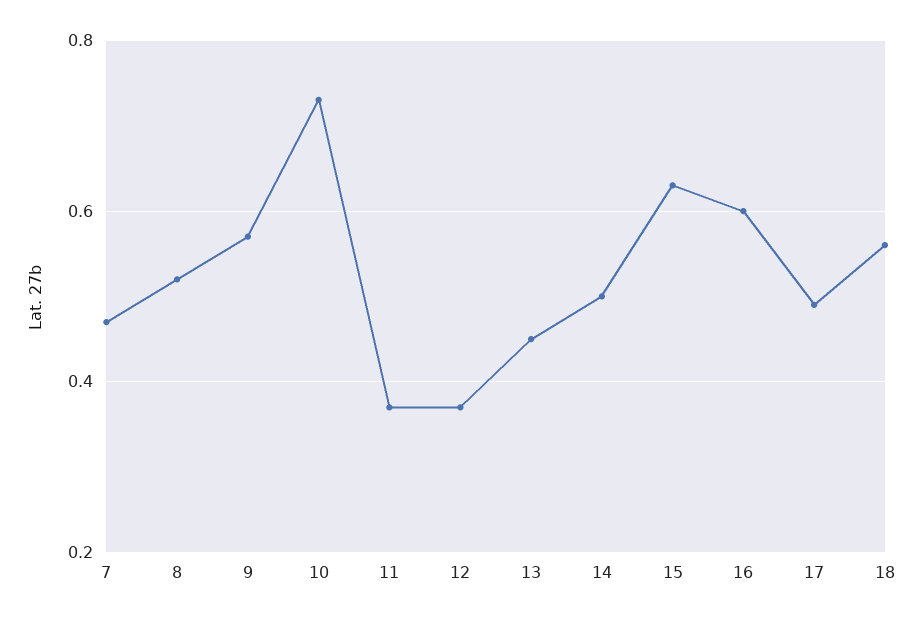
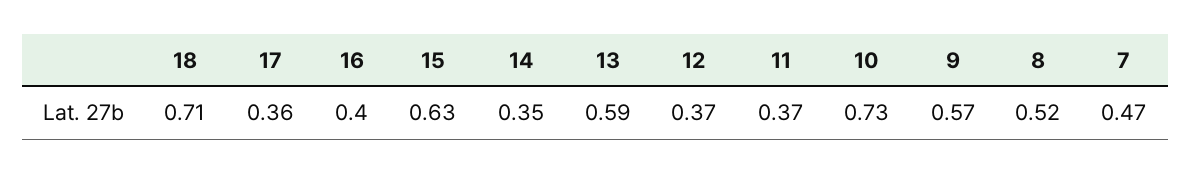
  {
    "7": 0.47,
    "8": 0.52,
    "9": 0.57,
    "10": 0.73,
    "11": 0.37,
    "12": 0.37,
-   "13": 0.45,
+   "13": 0.59,
-   "14": 0.5,
+   "14": 0.35,
    "15": 0.63,
-   "16": 0.6,
+   "16": 0.4,
-   "17": 0.5,
+   "17": 0.36,
-   "18": 0.55
+   "18": 0.71
  }

